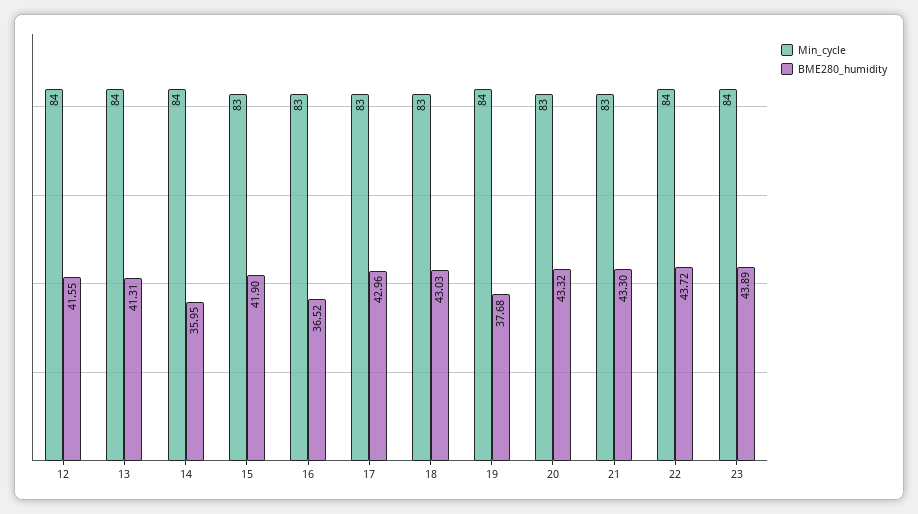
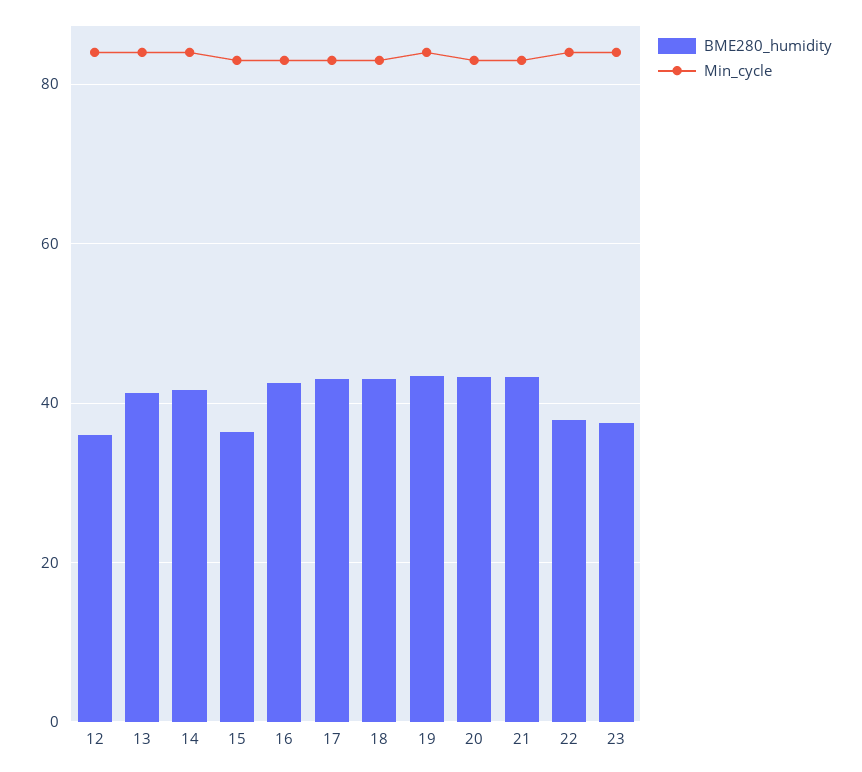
  {
    "Min_cycle": {
      "12": 84,
      "13": 84,
      "14": 84,
      "15": 83,
      "16": 83,
      "17": 83,
      "18": 83,
      "19": 84,
      "20": 83,
      "21": 83,
      "22": 84,
      "23": 84
    },
    "BME280_humidity": {
-     "12": 41.55,
+     "12": 36,
      "13": 41.31,
-     "14": 35.95,
+     "14": 42,
-     "15": 41.9,
+     "15": 36,
-     "16": 36.52,
+     "16": 42,
      "17": 42.96,
      "18": 43.03,
-     "19": 37.68,
+     "19": 44,
      "20": 43.32,
      "21": 43.3,
-     "22": 43.72,
+     "22": 38,
-     "23": 43.89
+     "23": 38
    }
  }

